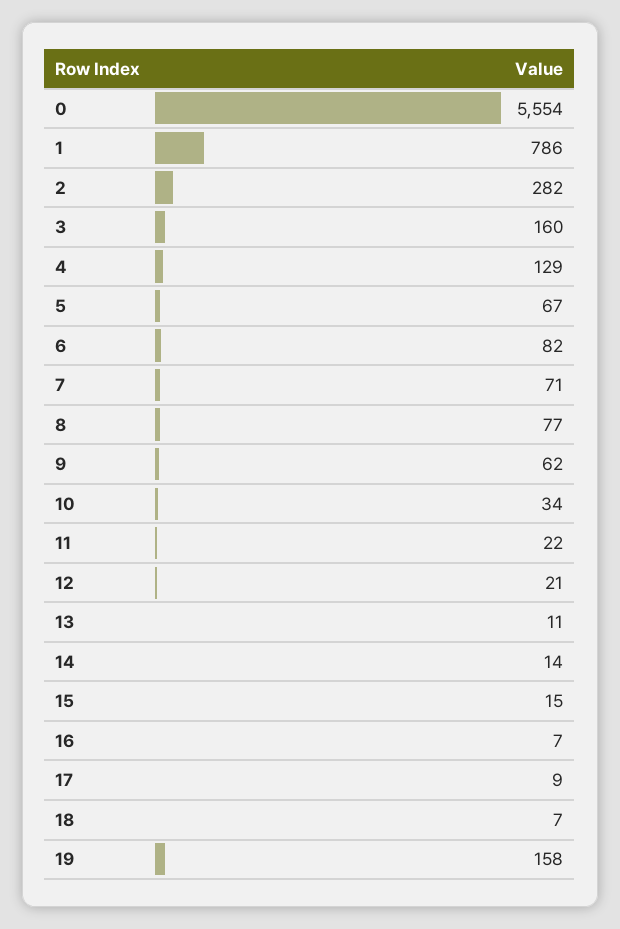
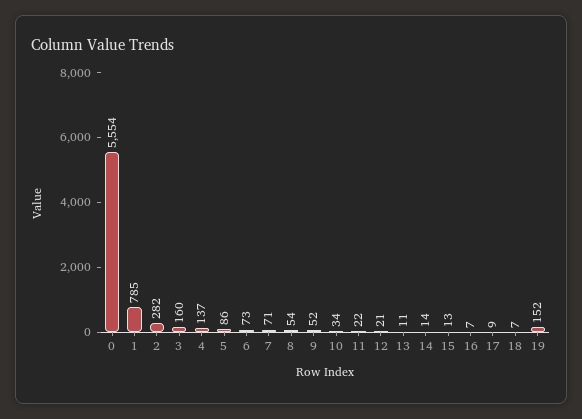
  {
    "0": 5554,
-   "1": 786,
+   "1": 785,
    "2": 282,
    "3": 160,
-   "4": 129,
+   "4": 137,
-   "5": 67,
+   "5": 86,
-   "6": 82,
+   "6": 73,
    "7": 71,
-   "8": 77,
+   "8": 54,
-   "9": 62,
+   "9": 52,
    "10": 34,
    "11": 22,
    "12": 21,
    "13": 11,
    "14": 14,
-   "15": 15,
+   "15": 13,
    "16": 7,
    "17": 9,
    "18": 7,
-   "19": 158
+   "19": 152
  }

